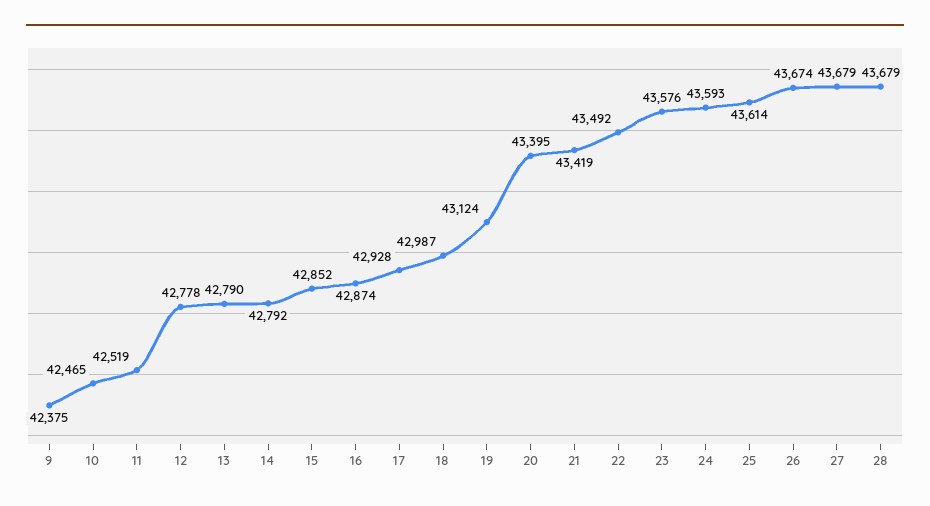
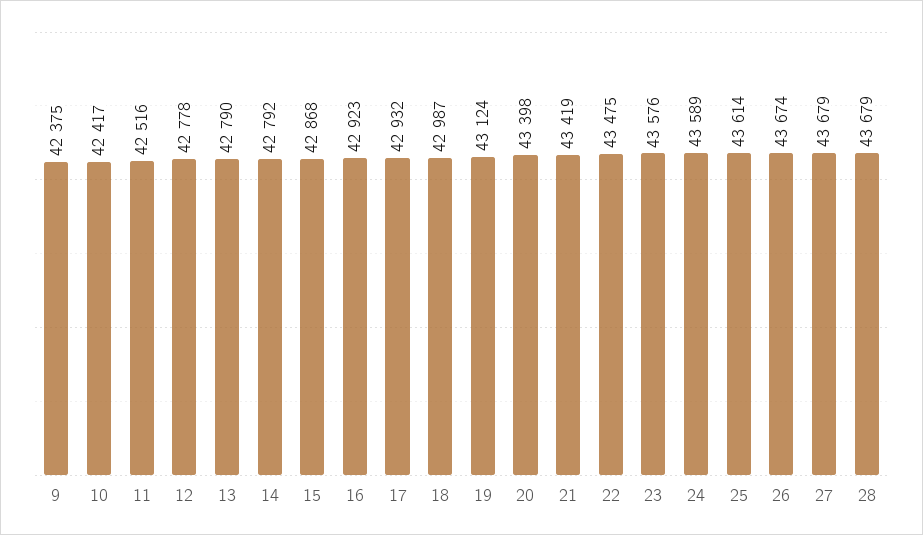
  {
    "9": 42375,
-   "10": 42465,
+   "10": 42417,
-   "11": 42519,
+   "11": 42516,
    "12": 42778,
    "13": 42790,
    "14": 42792,
-   "15": 42852,
+   "15": 42868,
-   "16": 42874,
+   "16": 42923,
-   "17": 42928,
+   "17": 42932,
    "18": 42987,
    "19": 43124,
-   "20": 43395,
+   "20": 43398,
    "21": 43419,
-   "22": 43492,
+   "22": 43475,
    "23": 43576,
-   "24": 43593,
+   "24": 43589,
    "25": 43614,
    "26": 43674,
    "27": 43679,
    "28": 43679
  }

